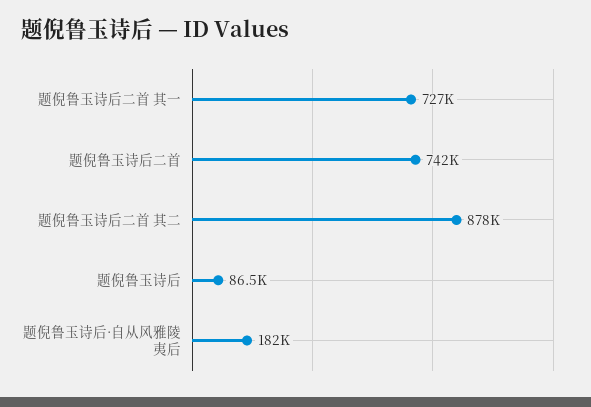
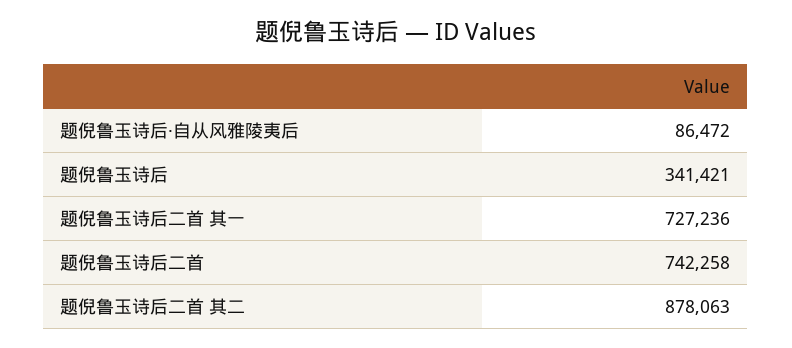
  {
    "题倪鲁玉诗后二首 其一": 727236,
    "题倪鲁玉诗后二首": 742258,
    "题倪鲁玉诗后二首 其二": 878063,
-   "题倪鲁玉诗后": 86500,
+   "题倪鲁玉诗后": 341421,
-   "题倪鲁玉诗后·自从风雅陵夷后": 182000
+   "题倪鲁玉诗后·自从风雅陵夷后": 86472
  }

